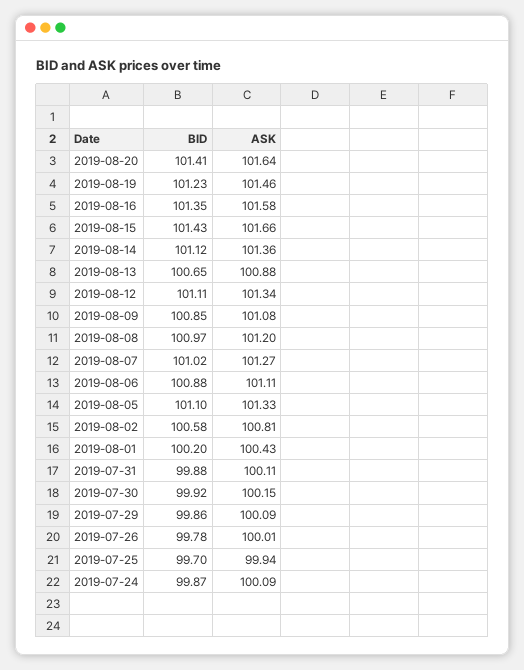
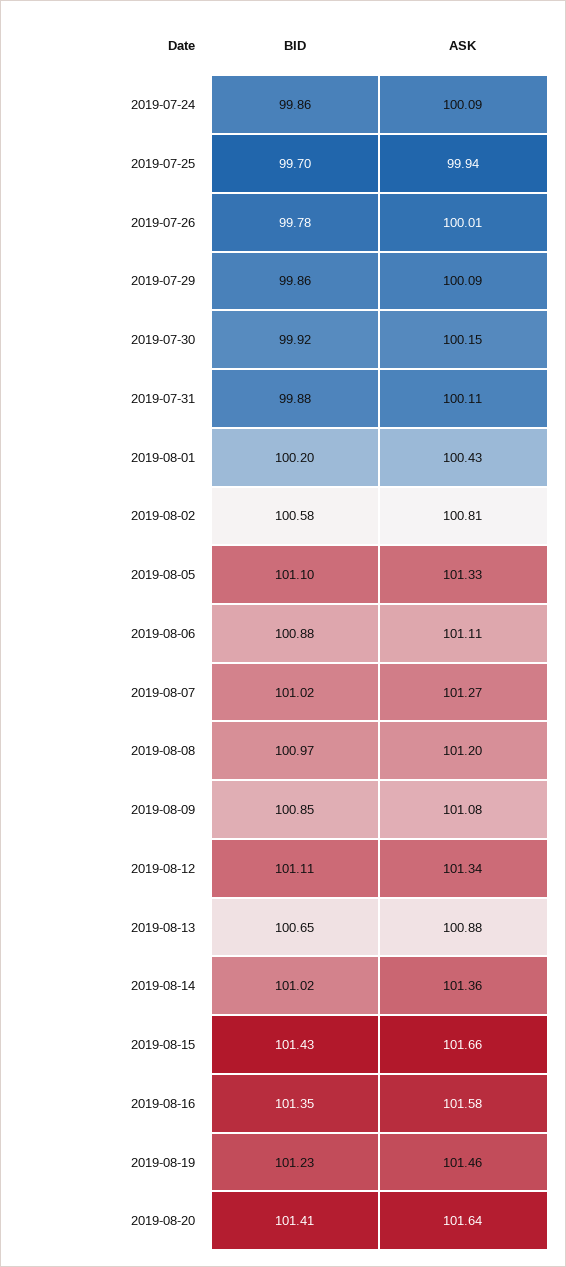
  {
    "BID": {
      "2019-08-20": 101.41,
      "2019-08-19": 101.23,
      "2019-08-16": 101.35,
      "2019-08-15": 101.43,
-     "2019-08-14": 101.12,
+     "2019-08-14": 101.02,
      "2019-08-13": 100.65,
      "2019-08-12": 101.11,
      "2019-08-09": 100.85,
      "2019-08-08": 100.97,
      "2019-08-07": 101.02,
      "2019-08-06": 100.88,
      "2019-08-05": 101.1,
      "2019-08-02": 100.58,
      "2019-08-01": 100.2,
      "2019-07-31": 99.88,
      "2019-07-30": 99.92,
      "2019-07-29": 99.86,
      "2019-07-26": 99.78,
      "2019-07-25": 99.7,
-     "2019-07-24": 99.87
+     "2019-07-24": 99.86
    },
    "ASK": {
      "2019-08-20": 101.64,
      "2019-08-19": 101.46,
      "2019-08-16": 101.58,
      "2019-08-15": 101.66,
      "2019-08-14": 101.36,
      "2019-08-13": 100.88,
      "2019-08-12": 101.34,
      "2019-08-09": 101.08,
      "2019-08-08": 101.2,
      "2019-08-07": 101.27,
      "2019-08-06": 101.11,
      "2019-08-05": 101.33,
      "2019-08-02": 100.81,
      "2019-08-01": 100.43,
      "2019-07-31": 100.11,
      "2019-07-30": 100.15,
      "2019-07-29": 100.09,
      "2019-07-26": 100.01,
      "2019-07-25": 99.94,
      "2019-07-24": 100.09
    }
  }

